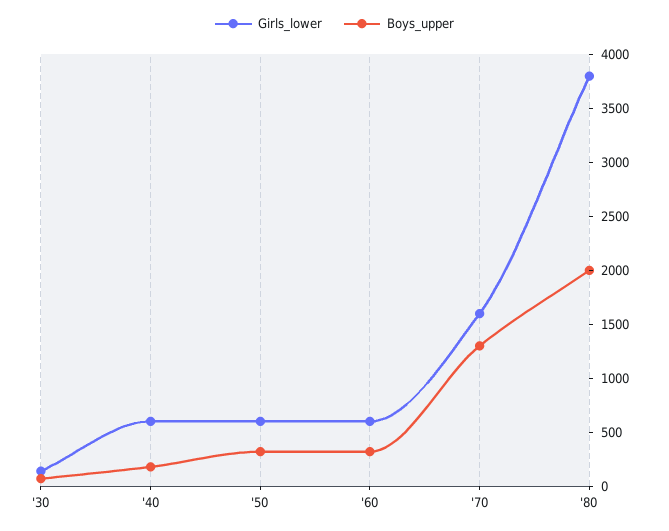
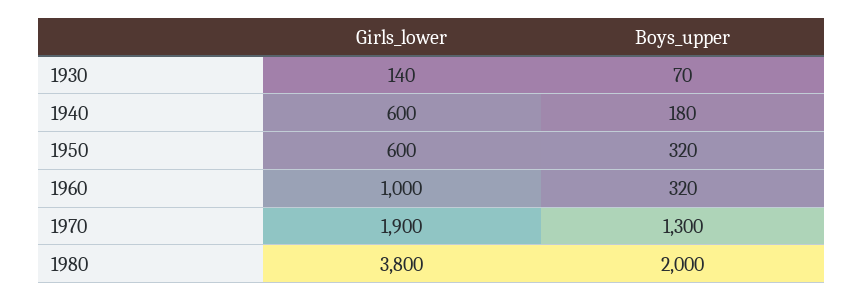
  {
    "Girls_lower": {
      "'30": 140,
      "'40": 600,
      "'50": 600,
-     "'60": 600,
+     "'60": 1000,
-     "'70": 1600,
+     "'70": 1900,
      "'80": 3800
    },
    "Boys_upper": {
      "'30": 70,
      "'40": 180,
      "'50": 320,
      "'60": 320,
      "'70": 1300,
      "'80": 2000
    }
  }

